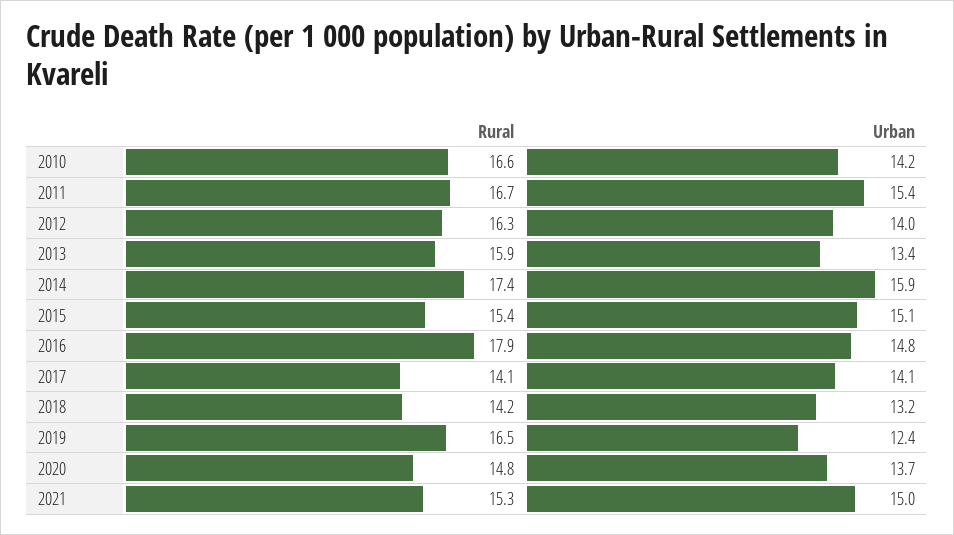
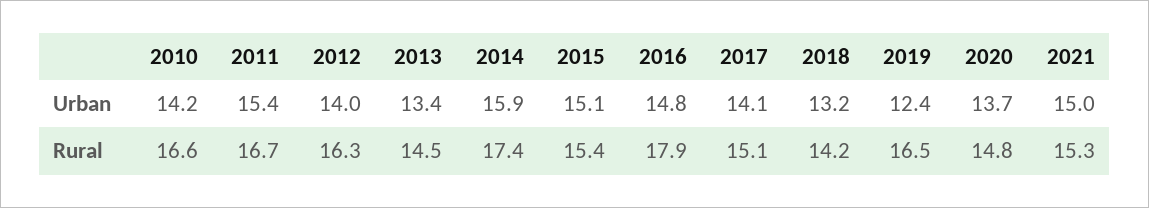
  {
    "Rural": {
      "2010": 16.6,
      "2011": 16.7,
      "2012": 16.3,
-     "2013": 15.9,
+     "2013": 14.5,
      "2014": 17.4,
      "2015": 15.4,
      "2016": 17.9,
-     "2017": 14.1,
+     "2017": 15.1,
      "2018": 14.2,
      "2019": 16.5,
      "2020": 14.8,
      "2021": 15.3
    },
    "Urban": {
      "2010": 14.2,
      "2011": 15.4,
      "2012": 14,
      "2013": 13.4,
      "2014": 15.9,
      "2015": 15.1,
      "2016": 14.8,
      "2017": 14.1,
      "2018": 13.2,
      "2019": 12.4,
      "2020": 13.7,
      "2021": 15
    }
  }

